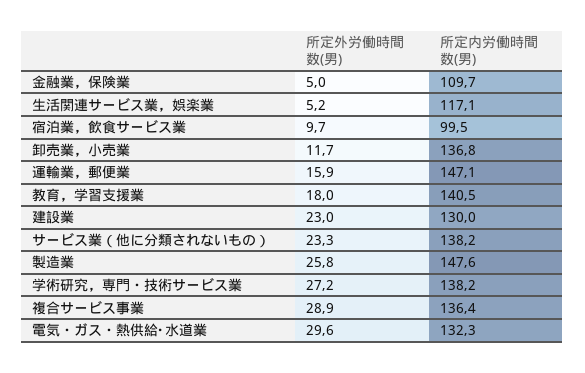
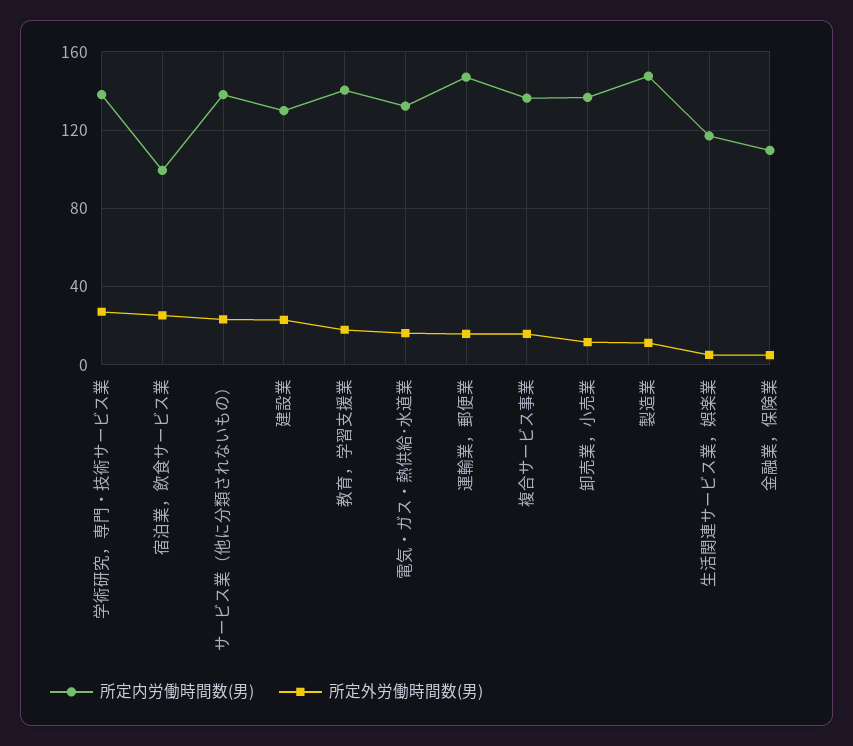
  {
    "所定外労働時間数(男)": {
      "金融業，保険業": 5,
      "生活関連サービス業，娯楽業": 5.2,
-     "宿泊業，飲食サービス業": 9.7,
+     "宿泊業，飲食サービス業": 25,
      "卸売業，小売業": 11.7,
      "運輸業，郵便業": 15.9,
      "教育，学習支援業": 18,
      "建設業": 23,
      "サービス業（他に分類されないもの）": 23.3,
-     "製造業": 25.8,
+     "製造業": 10,
      "学術研究，専門・技術サービス業": 27.2,
-     "複合サービス事業": 28.9,
+     "複合サービス事業": 15,
-     "電気・ガス・熱供給･水道業": 29.6
+     "電気・ガス・熱供給･水道業": 15
    },
    "所定内労働時間数(男)": {
      "金融業，保険業": 109.7,
      "生活関連サービス業，娯楽業": 117.1,
      "宿泊業，飲食サービス業": 99.5,
      "卸売業，小売業": 136.8,
      "運輸業，郵便業": 147.1,
      "教育，学習支援業": 140.5,
      "建設業": 130,
      "サービス業（他に分類されないもの）": 138.2,
      "製造業": 147.6,
      "学術研究，専門・技術サービス業": 138.2,
      "複合サービス事業": 136.4,
      "電気・ガス・熱供給･水道業": 132.3
    }
  }

